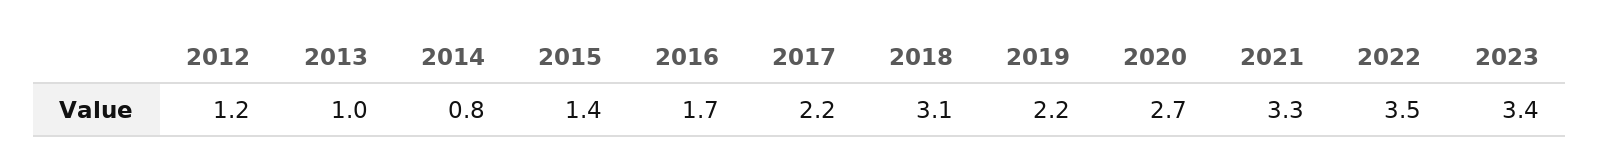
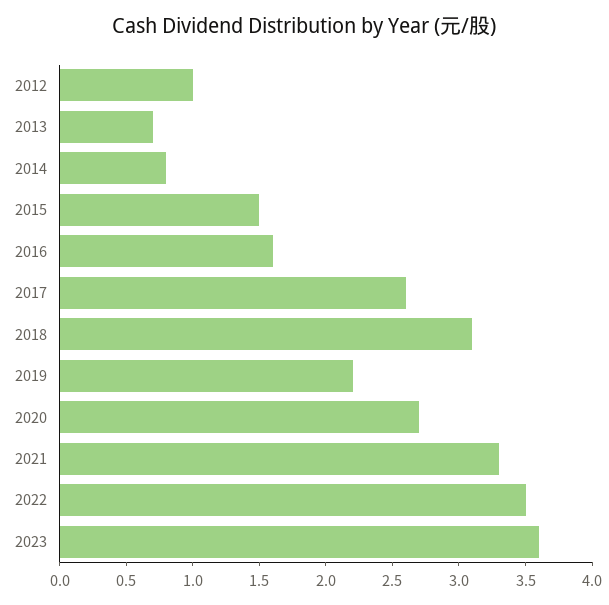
  {
-   "2012": 1.2,
+   "2012": 1,
-   "2013": 1,
+   "2013": 0.7,
    "2014": 0.8,
-   "2015": 1.4,
+   "2015": 1.5,
-   "2016": 1.7,
+   "2016": 1.6,
-   "2017": 2.2,
+   "2017": 2.6,
    "2018": 3.1,
    "2019": 2.2,
    "2020": 2.7,
    "2021": 3.3,
    "2022": 3.5,
-   "2023": 3.4
+   "2023": 3.6
  }

